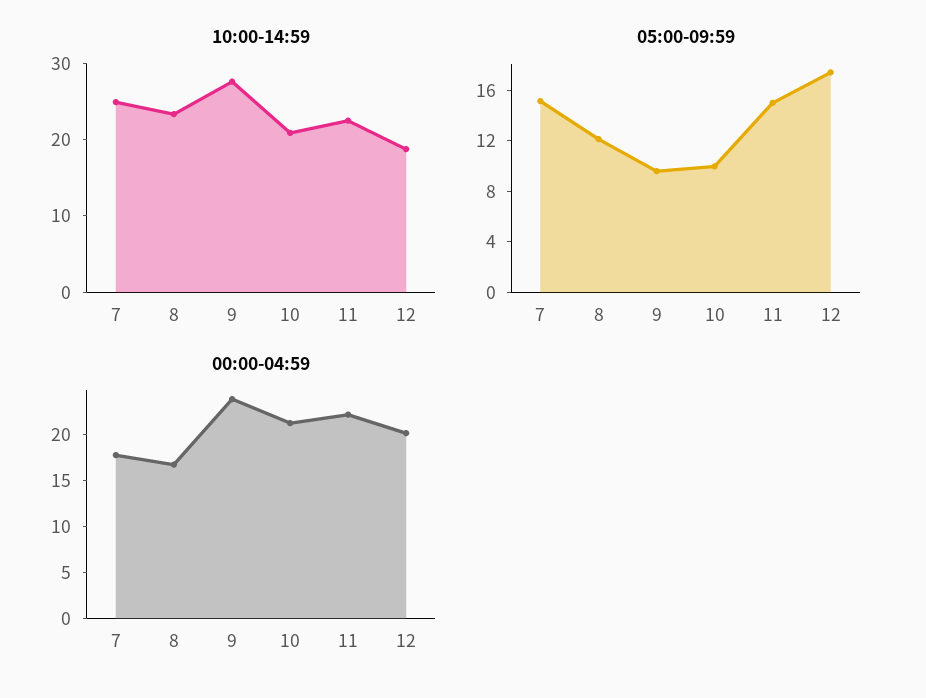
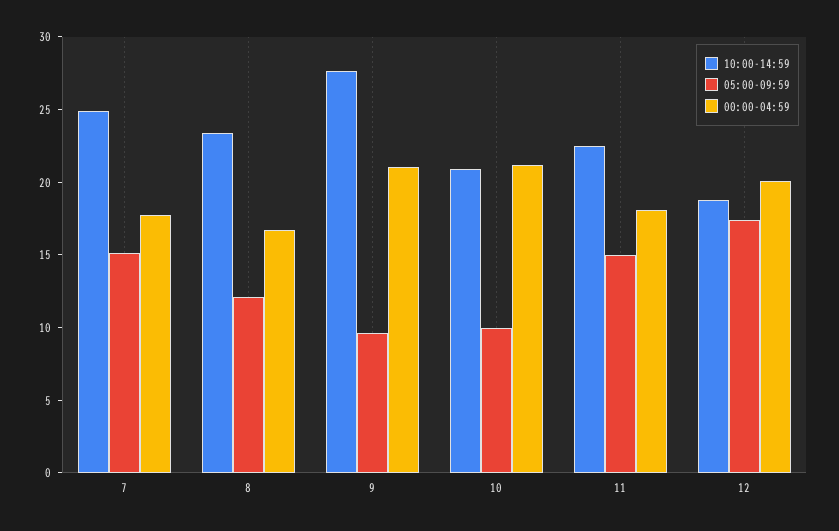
  {
    "10:00-14:59": {
      "7": 25,
      "8": 23,
      "9": 28,
      "10": 21,
      "11": 23,
      "12": 19
    },
    "05:00-09:59": {
      "7": 15,
      "8": 12,
      "9": 10,
      "10": 10,
      "11": 15,
      "12": 17
    },
    "00:00-04:59": {
      "7": 18,
      "8": 17,
-     "9": 24,
+     "9": 21,
      "10": 21,
-     "11": 22,
+     "11": 18,
      "12": 20
    }
  }

